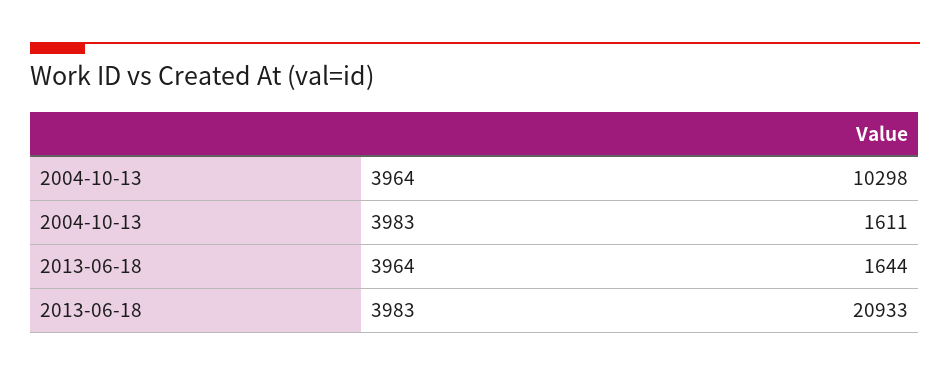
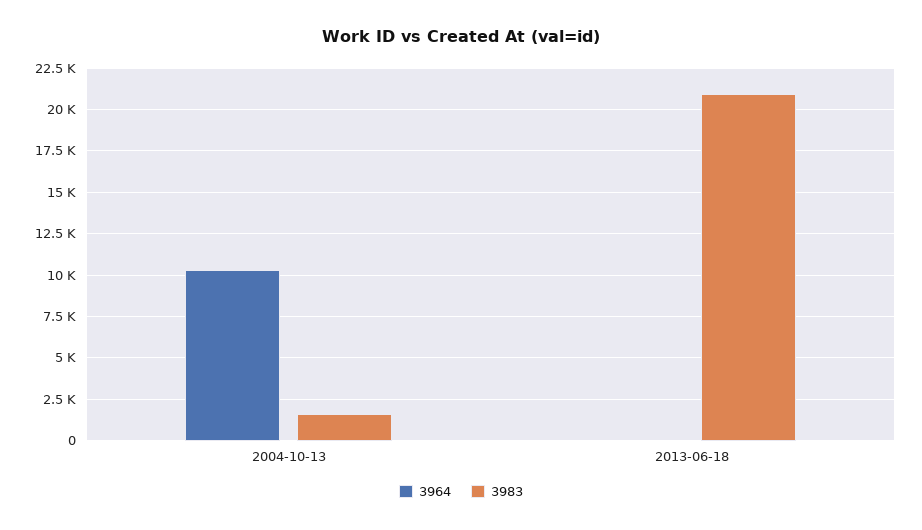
  {
    "3964": {
      "2004-10-13": 10298,
-     "2013-06-18": 1644
+     "2013-06-18": 0
    },
    "3983": {
      "2004-10-13": 1611,
      "2013-06-18": 20933
    }
  }

